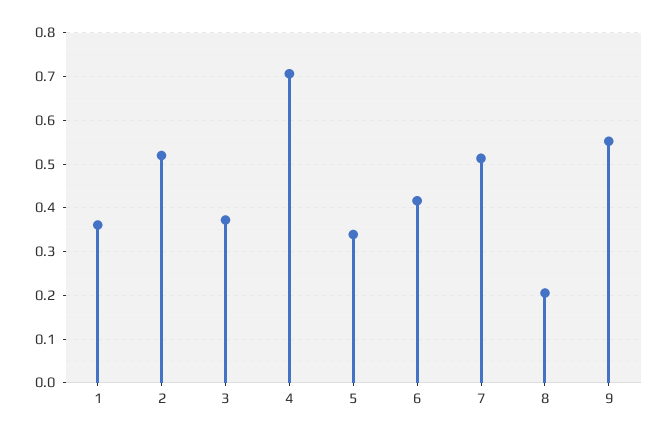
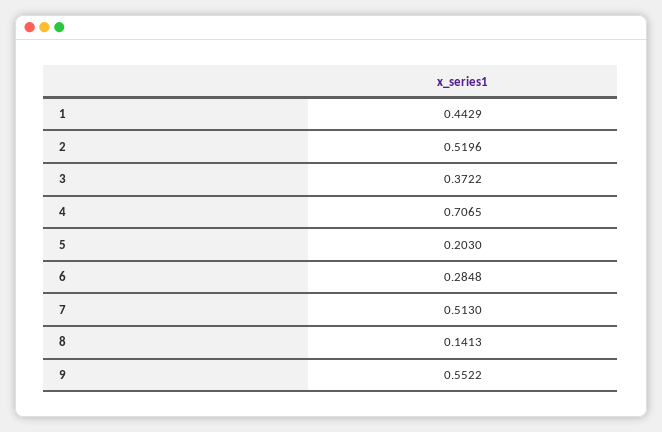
  {
-   "1": 0.36,
+   "1": 0.4429,
    "2": 0.5196,
    "3": 0.3722,
    "4": 0.7065,
-   "5": 0.34,
+   "5": 0.203,
-   "6": 0.42,
+   "6": 0.2848,
    "7": 0.513,
-   "8": 0.2,
+   "8": 0.1413,
    "9": 0.5522
  }

